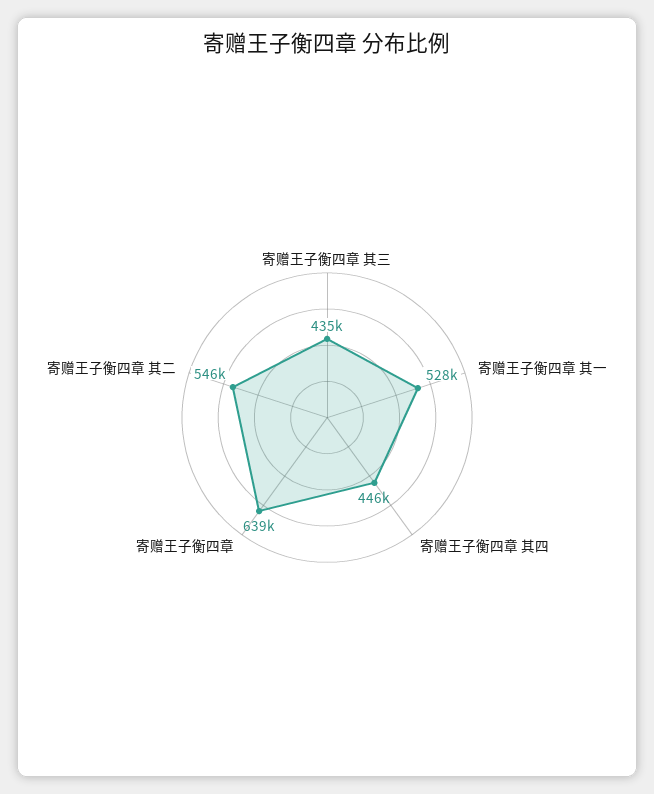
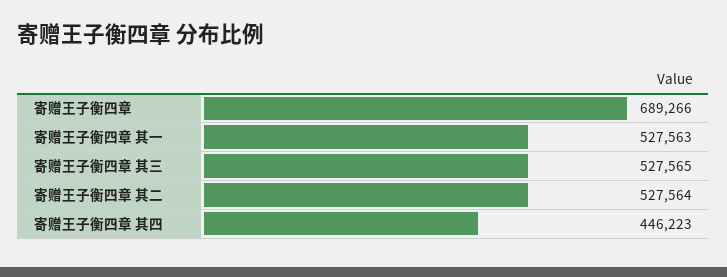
  {
-   "寄赠王子衡四章 其三": 435000,
+   "寄赠王子衡四章 其三": 527565,
    "寄赠王子衡四章 其一": 527563,
    "寄赠王子衡四章 其四": 446223,
-   "寄赠王子衡四章": 639000,
+   "寄赠王子衡四章": 689266,
-   "寄赠王子衡四章 其二": 546000
+   "寄赠王子衡四章 其二": 527564
  }

